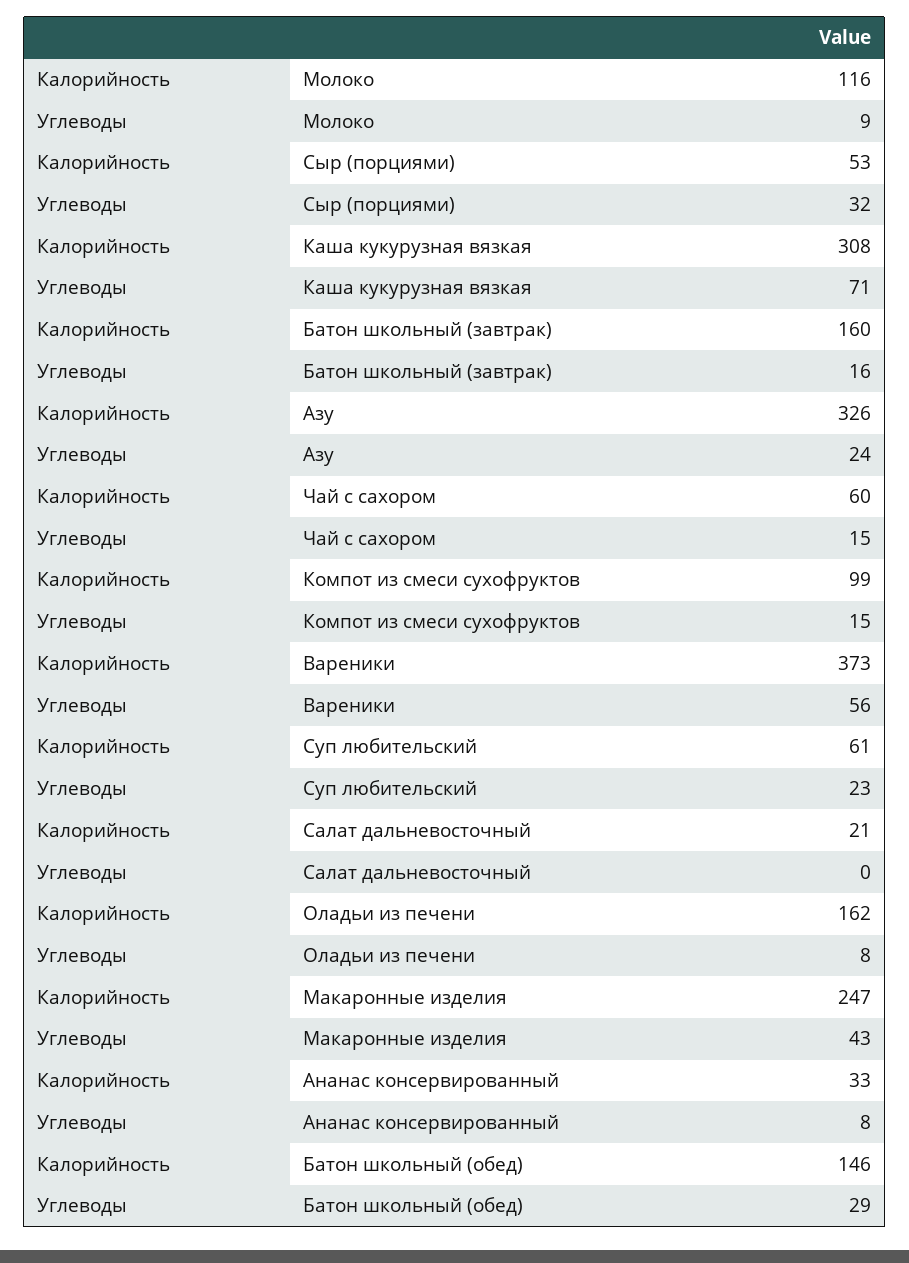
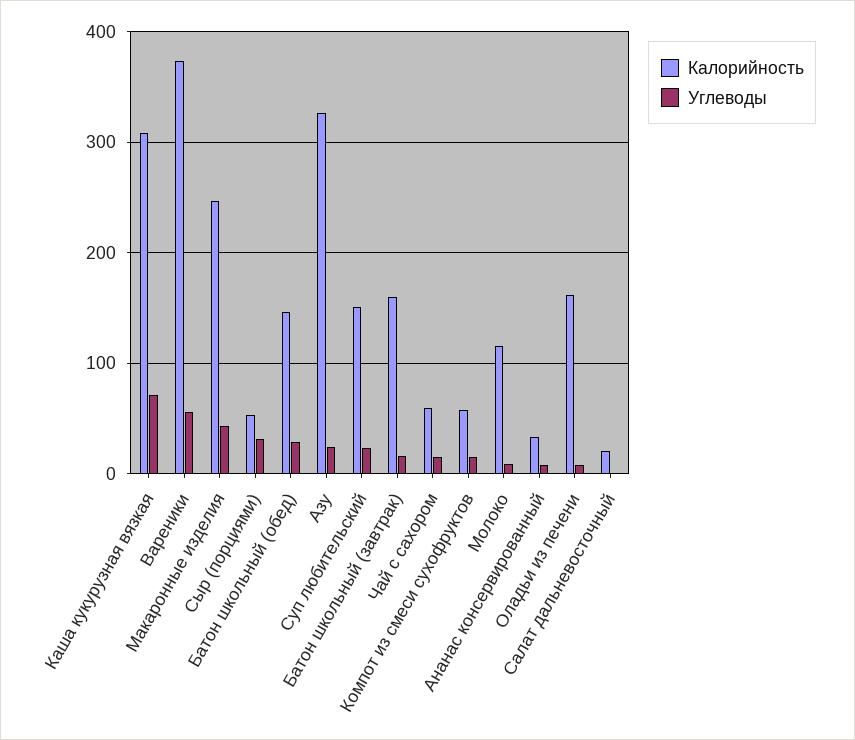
  {
    "Калорийность": {
      "Молоко": 116,
      "Сыр (порциями)": 53,
      "Каша кукурузная вязкая": 308,
      "Батон школьный (завтрак)": 160,
      "Азу": 326,
      "Чай с сахором": 60,
-     "Компот из смеси сухофруктов": 99,
+     "Компот из смеси сухофруктов": 60,
      "Вареники": 373,
-     "Суп любительский": 61,
+     "Суп любительский": 150,
      "Салат дальневосточный": 21,
      "Оладьи из печени": 162,
      "Макаронные изделия": 247,
      "Ананас консервированный": 33,
      "Батон школьный (обед)": 146
    },
    "Углеводы": {
      "Молоко": 9,
      "Сыр (порциями)": 32,
      "Каша кукурузная вязкая": 71,
      "Батон школьный (завтрак)": 16,
      "Азу": 24,
      "Чай с сахором": 15,
      "Компот из смеси сухофруктов": 15,
      "Вареники": 56,
      "Суп любительский": 23,
      "Салат дальневосточный": 0,
      "Оладьи из печени": 8,
      "Макаронные изделия": 43,
      "Ананас консервированный": 8,
      "Батон школьный (обед)": 29
    }
  }

